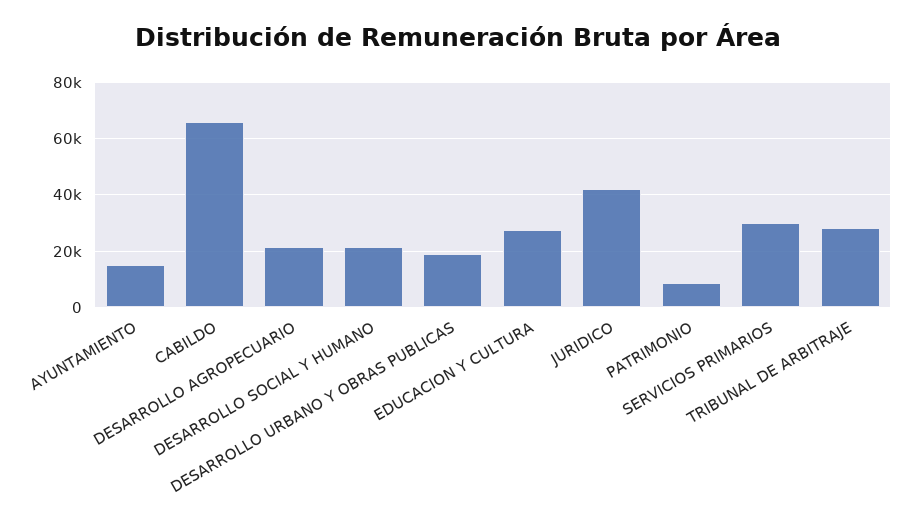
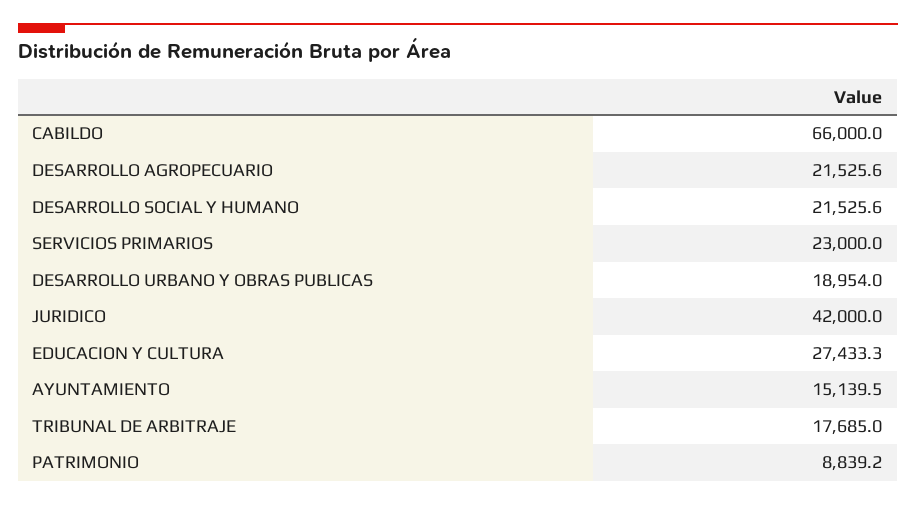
  {
    "AYUNTAMIENTO": 15139.5,
    "CABILDO": 66000,
    "DESARROLLO AGROPECUARIO": 21525.6,
    "DESARROLLO SOCIAL Y HUMANO": 21525.6,
    "DESARROLLO URBANO Y OBRAS PUBLICAS": 18954,
    "EDUCACION Y CULTURA": 27433.3,
    "JURIDICO": 42000,
    "PATRIMONIO": 8839.2,
-   "SERVICIOS PRIMARIOS": 30000,
+   "SERVICIOS PRIMARIOS": 23000,
-   "TRIBUNAL DE ARBITRAJE": 27500
+   "TRIBUNAL DE ARBITRAJE": 17685
  }

